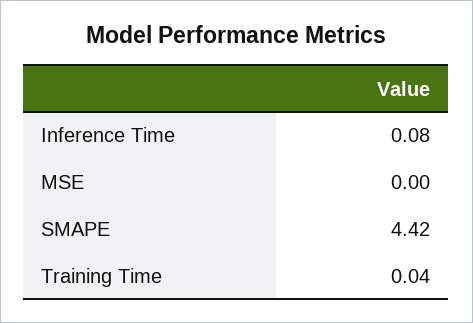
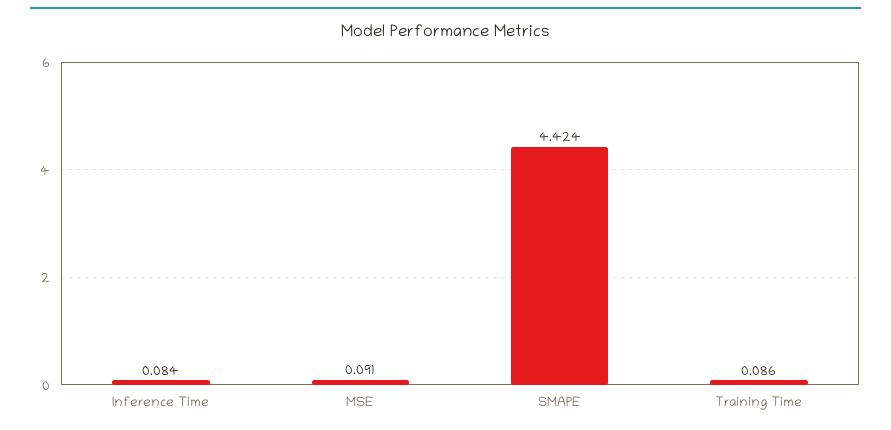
  {
    "Inference Time": 0.084,
-   "MSE": 0,
+   "MSE": 0.091,
    "SMAPE": 4.424,
-   "Training Time": 0.04
+   "Training Time": 0.086
  }

